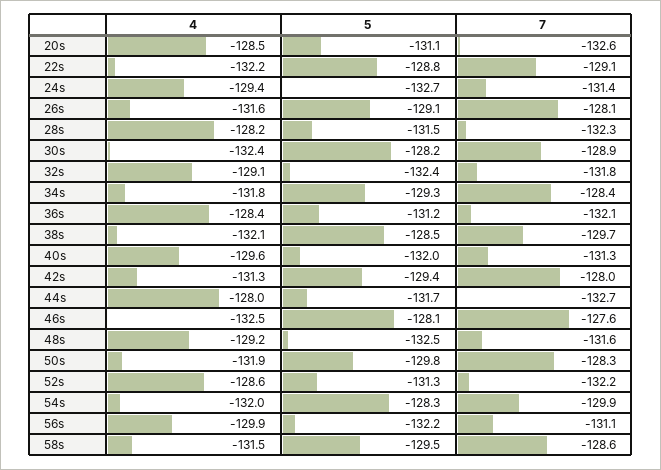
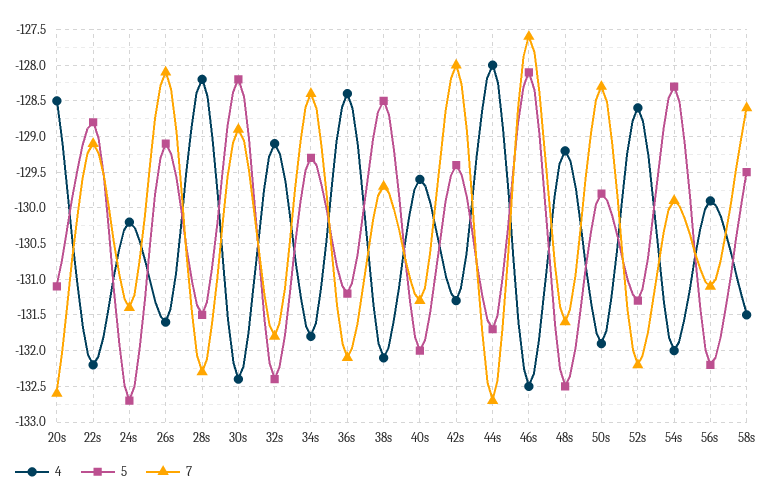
  {
    "4": {
      "20s": -128.5,
      "22s": -132.2,
-     "24s": -129.4,
+     "24s": -130.2,
      "26s": -131.6,
      "28s": -128.2,
      "30s": -132.4,
      "32s": -129.1,
      "34s": -131.8,
      "36s": -128.4,
      "38s": -132.1,
      "40s": -129.6,
      "42s": -131.3,
      "44s": -128,
      "46s": -132.5,
      "48s": -129.2,
      "50s": -131.9,
      "52s": -128.6,
      "54s": -132,
      "56s": -129.9,
      "58s": -131.5
    },
    "5": {
      "20s": -131.1,
      "22s": -128.8,
      "24s": -132.7,
      "26s": -129.1,
      "28s": -131.5,
      "30s": -128.2,
      "32s": -132.4,
      "34s": -129.3,
      "36s": -131.2,
      "38s": -128.5,
      "40s": -132,
      "42s": -129.4,
      "44s": -131.7,
      "46s": -128.1,
      "48s": -132.5,
      "50s": -129.8,
      "52s": -131.3,
      "54s": -128.3,
      "56s": -132.2,
      "58s": -129.5
    },
    "7": {
      "20s": -132.6,
      "22s": -129.1,
      "24s": -131.4,
      "26s": -128.1,
      "28s": -132.3,
      "30s": -128.9,
      "32s": -131.8,
      "34s": -128.4,
      "36s": -132.1,
      "38s": -129.7,
      "40s": -131.3,
      "42s": -128,
      "44s": -132.7,
      "46s": -127.6,
      "48s": -131.6,
      "50s": -128.3,
      "52s": -132.2,
      "54s": -129.9,
      "56s": -131.1,
      "58s": -128.6
    }
  }

